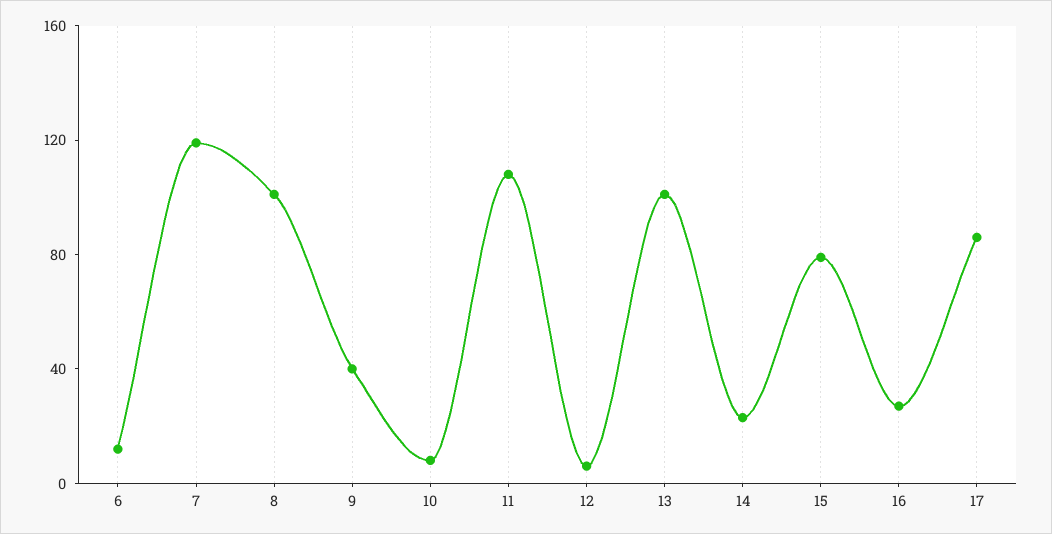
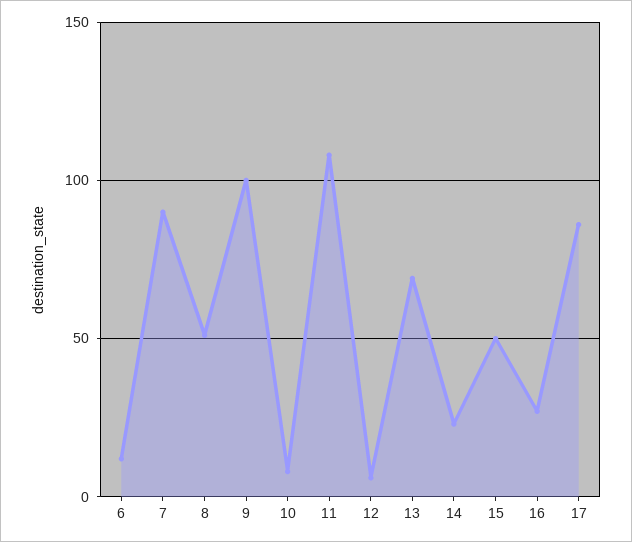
  {
    "6": 10,
-   "7": 120,
+   "7": 90,
-   "8": 100,
+   "8": 50,
-   "9": 40,
+   "9": 100,
    "10": 10,
    "11": 110,
    "12": 5,
-   "13": 100,
+   "13": 70,
    "14": 25,
-   "15": 80,
+   "15": 50,
    "16": 25,
    "17": 85
  }

